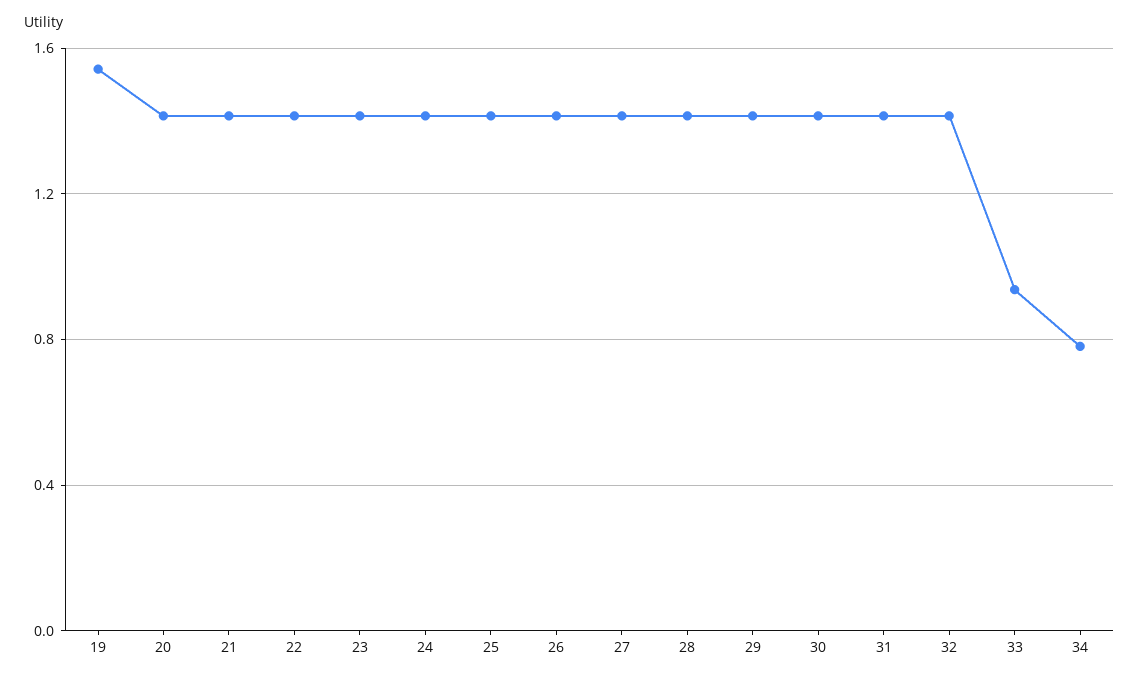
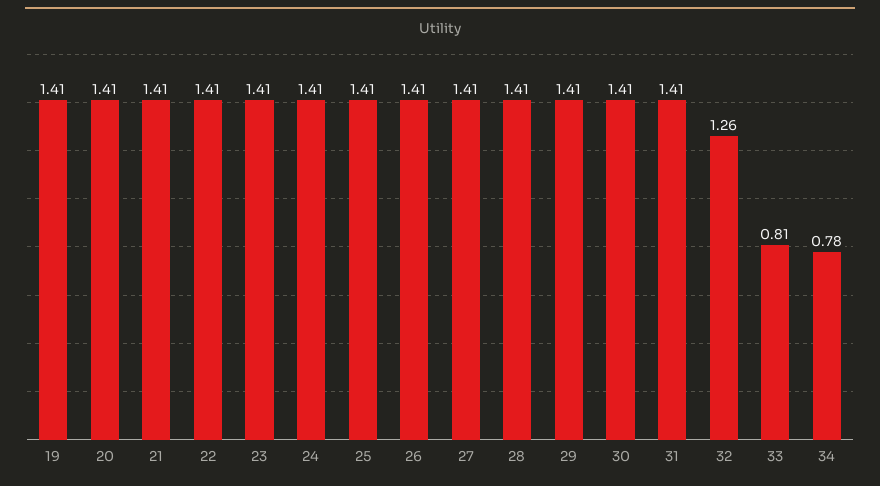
  {
-   "19": 1.55,
+   "19": 1.41,
    "20": 1.41,
    "21": 1.41,
    "22": 1.41,
    "23": 1.41,
    "24": 1.41,
    "25": 1.41,
    "26": 1.41,
    "27": 1.41,
    "28": 1.41,
    "29": 1.41,
    "30": 1.41,
    "31": 1.41,
-   "32": 1.4,
+   "32": 1.26,
-   "33": 0.95,
+   "33": 0.81,
    "34": 0.78
  }

